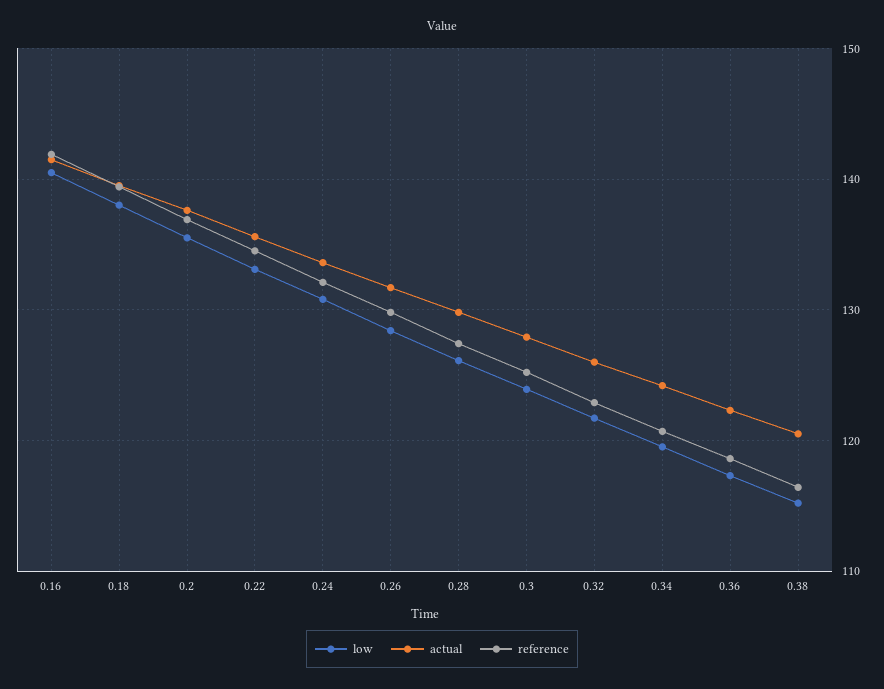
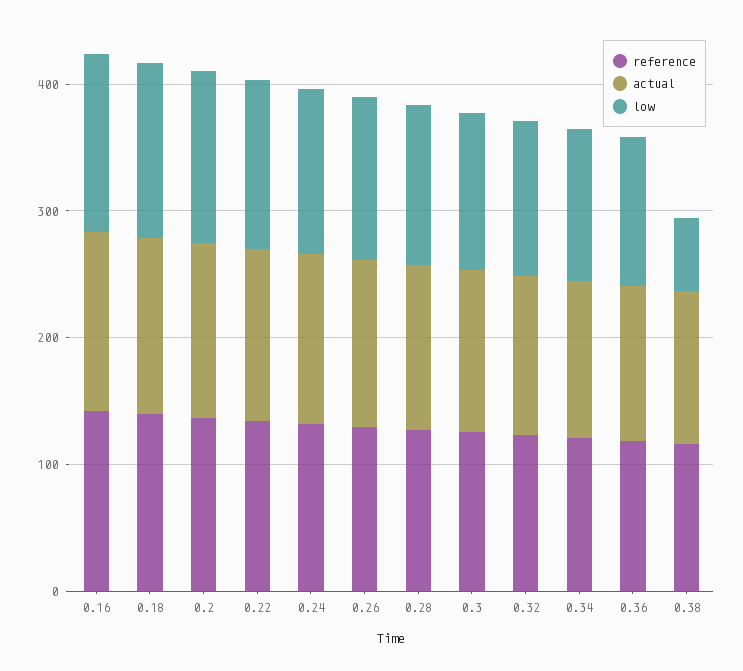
  {
    "low": {
      "0.16": 141,
      "0.18": 138,
      "0.2": 136,
      "0.22": 133,
      "0.24": 131,
      "0.26": 128,
      "0.28": 126,
      "0.3": 124,
      "0.32": 122,
      "0.34": 120,
      "0.36": 117,
-     "0.38": 115
+     "0.38": 60
    },
    "actual": {
      "0.16": 142,
      "0.18": 140,
      "0.2": 138,
      "0.22": 136,
      "0.24": 134,
      "0.26": 132,
      "0.28": 130,
      "0.3": 128,
      "0.32": 126,
      "0.34": 124,
      "0.36": 122,
      "0.38": 121
    },
    "reference": {
      "0.16": 142,
      "0.18": 139,
      "0.2": 137,
      "0.22": 135,
      "0.24": 132,
      "0.26": 130,
      "0.28": 127,
      "0.3": 125,
      "0.32": 123,
      "0.34": 121,
      "0.36": 119,
      "0.38": 116
    }
  }

